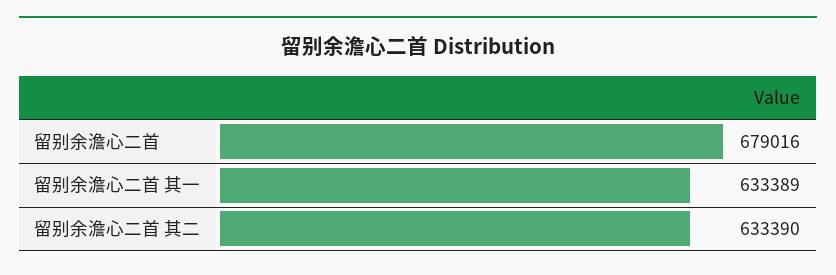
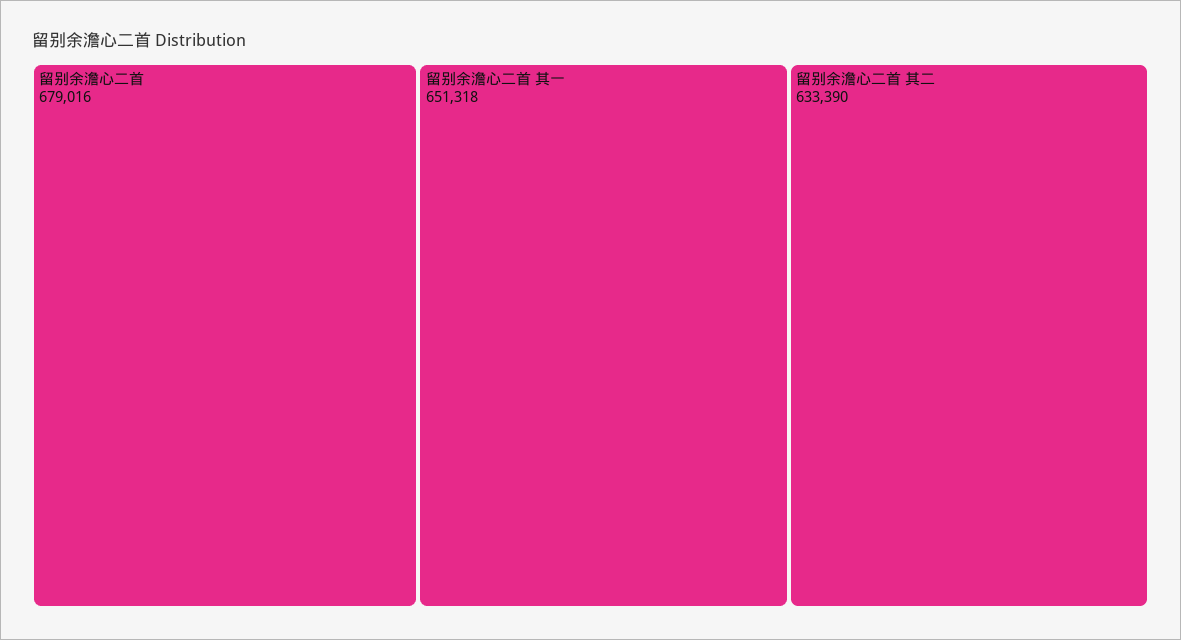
  {
    "留别余澹心二首": 679016,
-   "留别余澹心二首 其一": 633389,
+   "留别余澹心二首 其一": 651318,
    "留别余澹心二首 其二": 633390
  }

